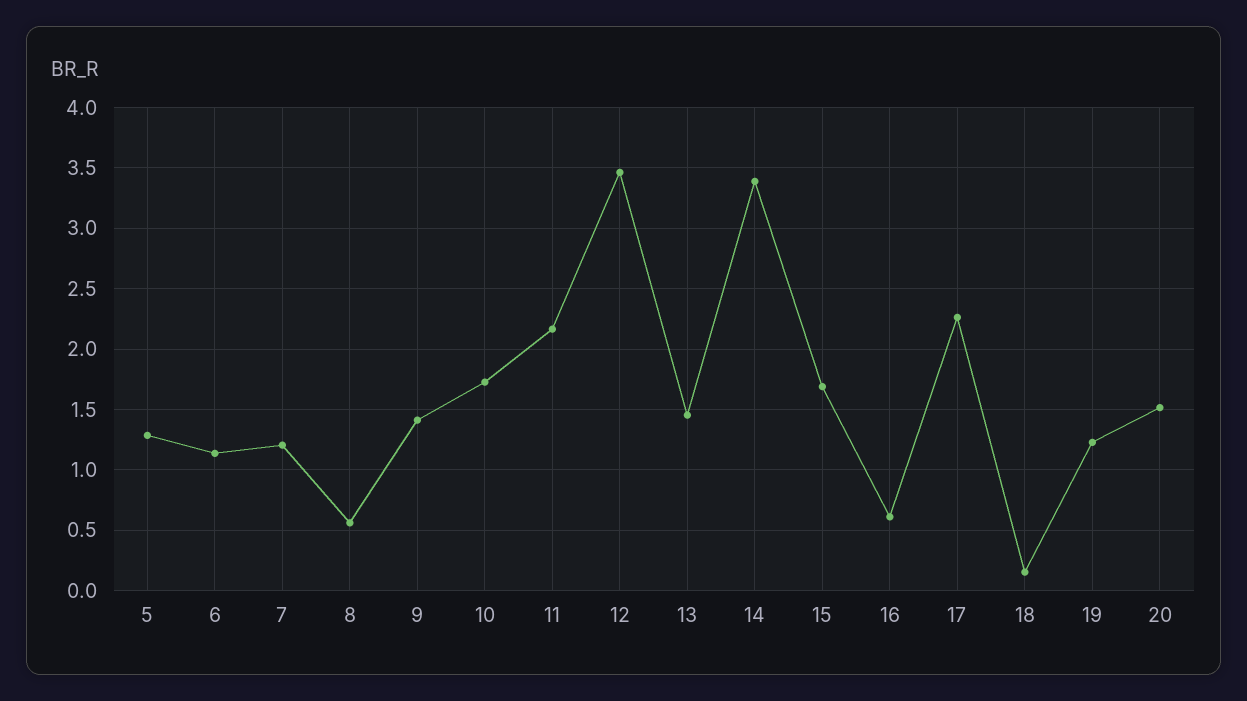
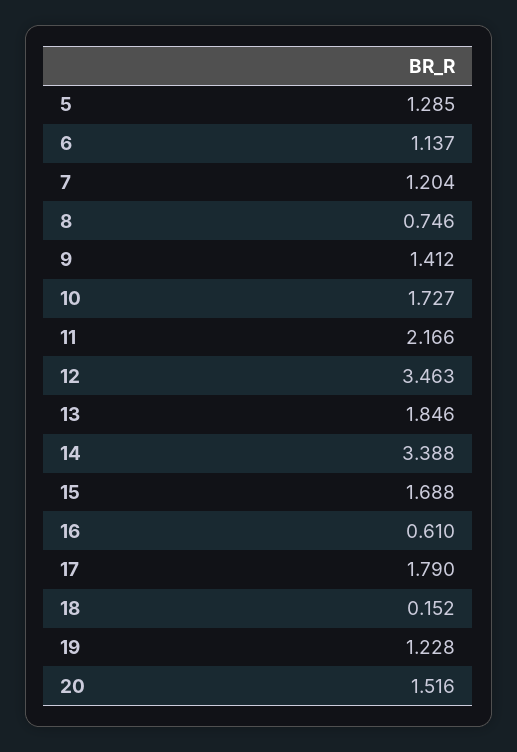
  {
    "5": 1.285,
    "6": 1.137,
    "7": 1.204,
-   "8": 0.55,
+   "8": 0.746,
    "9": 1.412,
    "10": 1.727,
    "11": 2.166,
    "12": 3.463,
-   "13": 1.45,
+   "13": 1.846,
    "14": 3.388,
    "15": 1.688,
    "16": 0.61,
-   "17": 2.25,
+   "17": 1.79,
    "18": 0.152,
    "19": 1.228,
    "20": 1.516
  }

